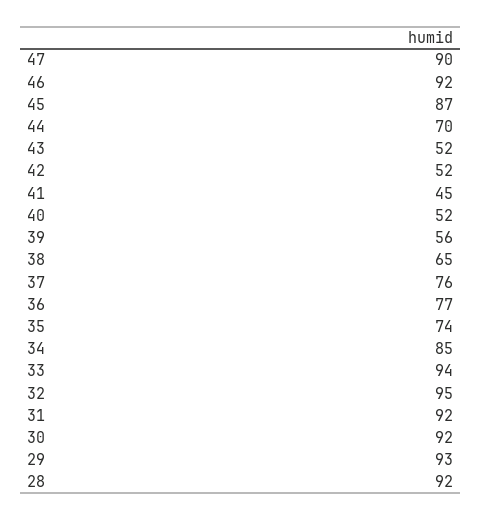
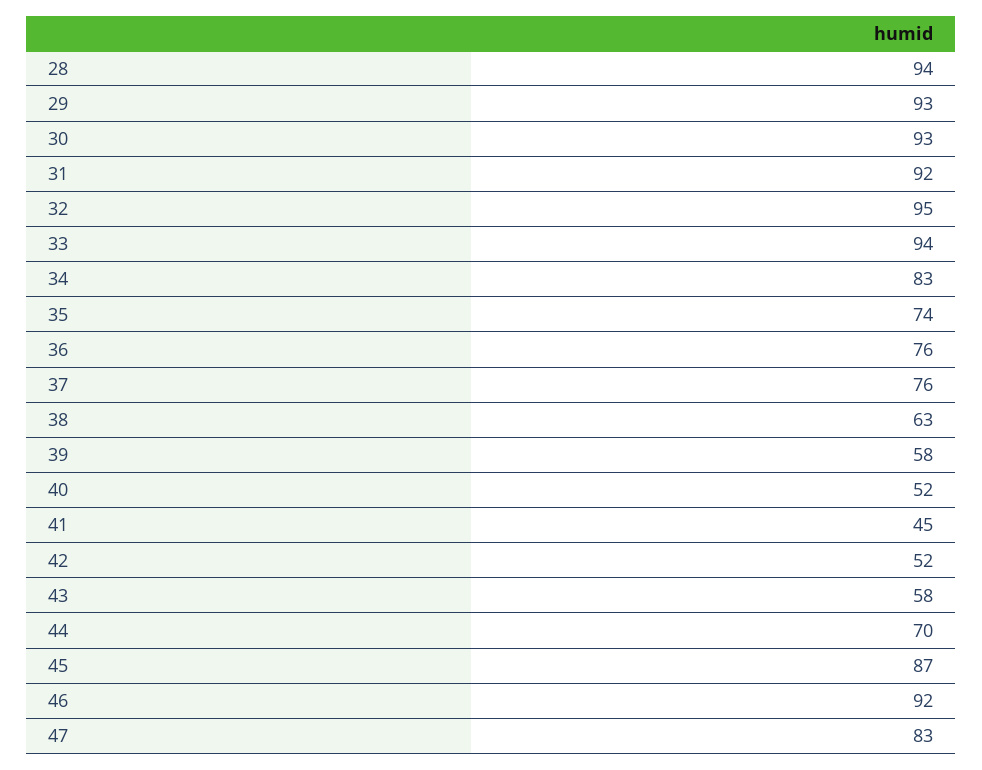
  {
-   "47": 90,
+   "47": 83,
    "46": 92,
    "45": 87,
    "44": 70,
-   "43": 52,
+   "43": 58,
    "42": 52,
    "41": 45,
    "40": 52,
-   "39": 56,
+   "39": 58,
-   "38": 65,
+   "38": 63,
    "37": 76,
-   "36": 77,
+   "36": 76,
    "35": 74,
-   "34": 85,
+   "34": 83,
    "33": 94,
    "32": 95,
    "31": 92,
-   "30": 92,
+   "30": 93,
    "29": 93,
-   "28": 92
+   "28": 94
  }

